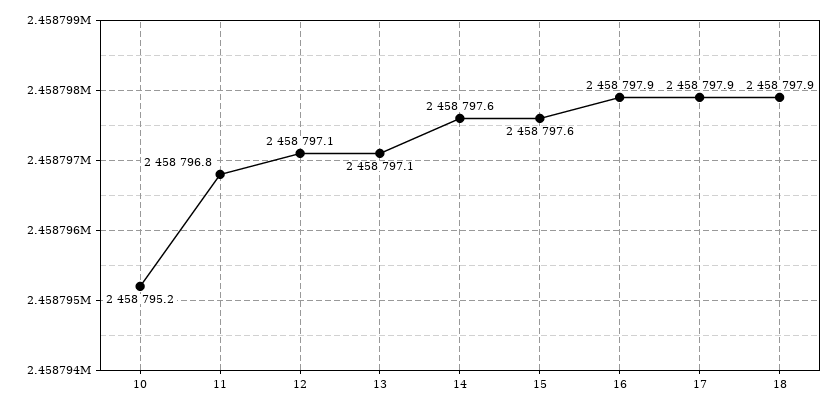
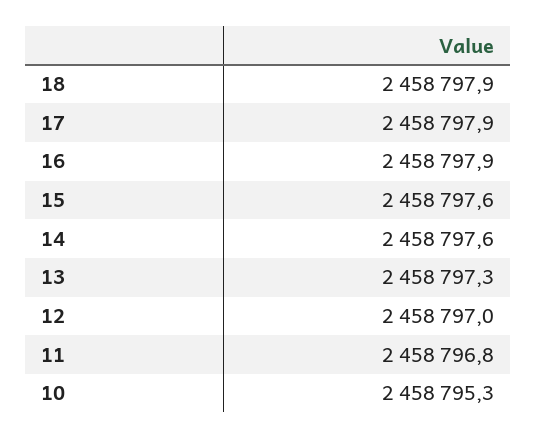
  {
-   "10": 2458795.2,
+   "10": 2458795.3,
    "11": 2458796.8,
-   "12": 2458797.1,
+   "12": 2458797,
-   "13": 2458797.1,
+   "13": 2458797.3,
    "14": 2458797.6,
    "15": 2458797.6,
    "16": 2458797.9,
    "17": 2458797.9,
    "18": 2458797.9
  }

